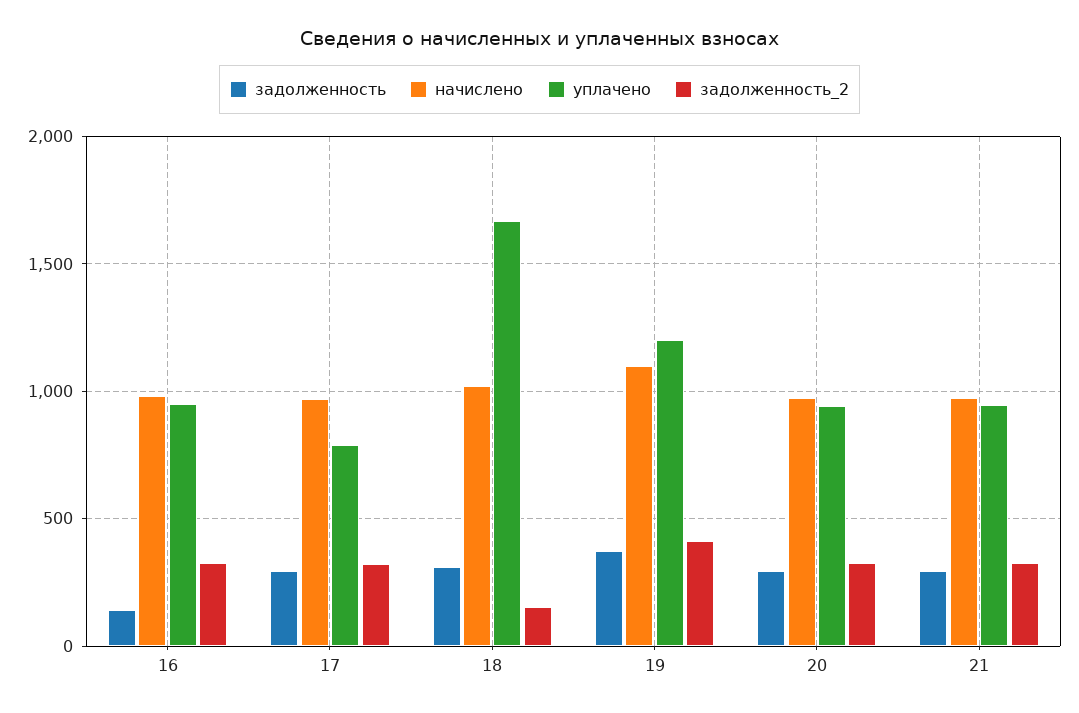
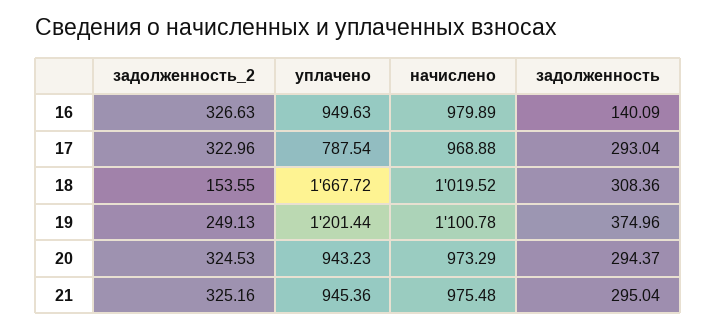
  {
    "задолженность": {
      "16": 140.09,
      "17": 293.04,
      "18": 308.36,
      "19": 374.96,
      "20": 294.37,
      "21": 295.04
    },
    "начислено": {
      "16": 979.89,
      "17": 968.88,
      "18": 1019.52,
      "19": 1100.78,
      "20": 973.29,
      "21": 975.48
    },
    "уплачено": {
      "16": 949.63,
      "17": 787.54,
      "18": 1667.72,
      "19": 1201.44,
      "20": 943.23,
      "21": 945.36
    },
    "задолженность_2": {
      "16": 326.63,
      "17": 322.96,
      "18": 153.55,
-     "19": 400,
+     "19": 249.13,
      "20": 324.53,
      "21": 325.16
    }
  }

